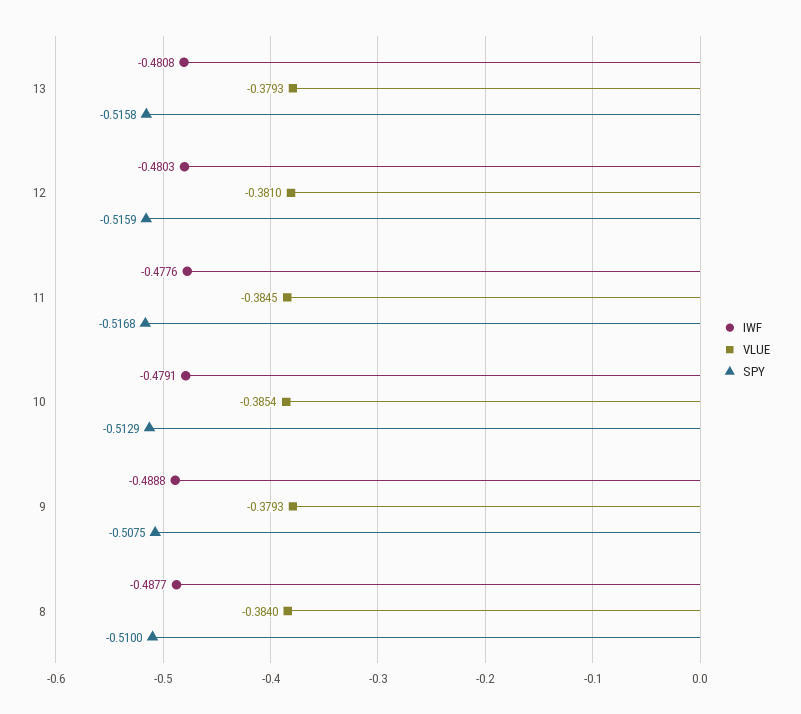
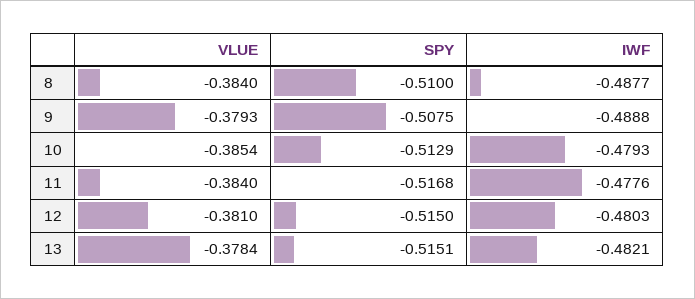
  {
    "IWF": {
-     "13": -0.4808,
+     "13": -0.4821,
      "12": -0.4803,
      "11": -0.4776,
-     "10": -0.4791,
+     "10": -0.4793,
      "9": -0.4888,
      "8": -0.4877
    },
    "VLUE": {
-     "13": -0.3793,
+     "13": -0.3784,
      "12": -0.381,
-     "11": -0.3845,
+     "11": -0.384,
      "10": -0.3854,
      "9": -0.3793,
      "8": -0.384
    },
    "SPY": {
-     "13": -0.5158,
+     "13": -0.5151,
-     "12": -0.5159,
+     "12": -0.515,
      "11": -0.5168,
      "10": -0.5129,
      "9": -0.5075,
      "8": -0.51
    }
  }

